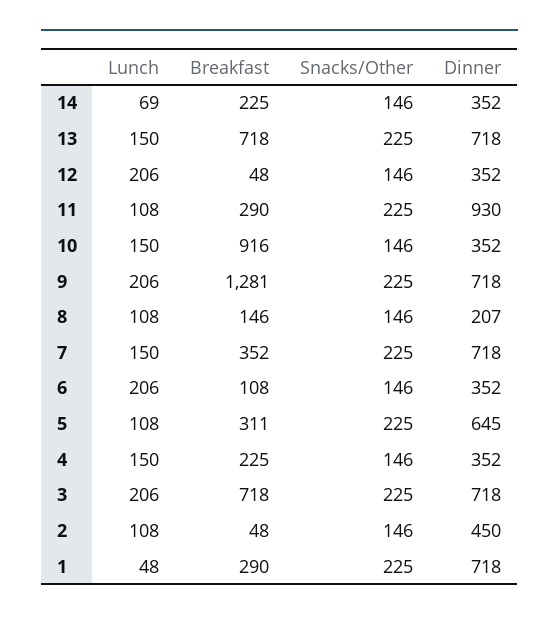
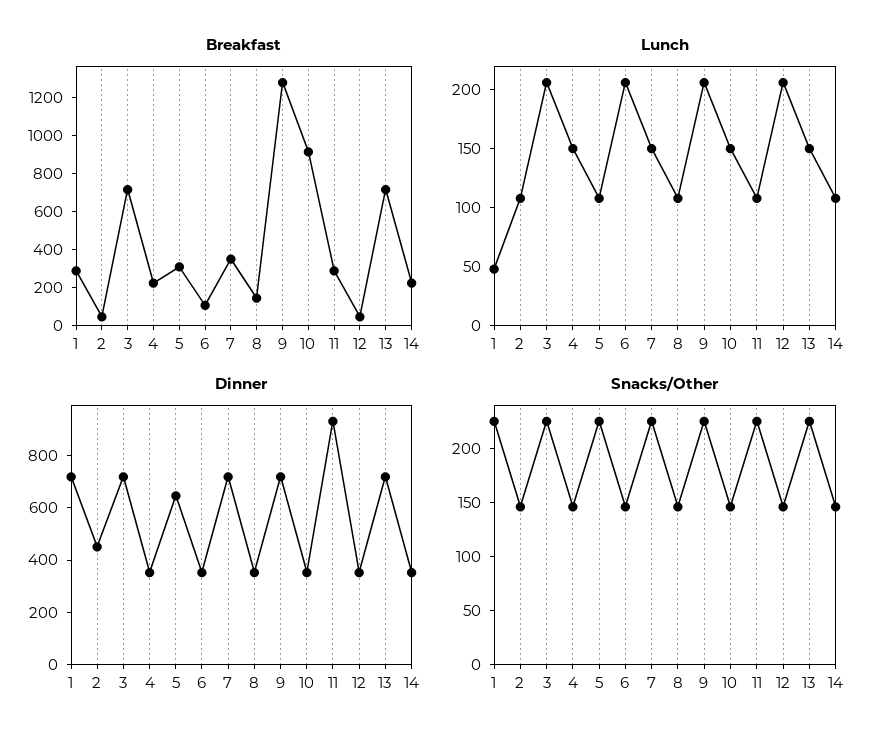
  {
    "Lunch": {
-     "14": 69,
+     "14": 110,
      "13": 150,
      "12": 206,
      "11": 108,
      "10": 150,
      "9": 206,
      "8": 108,
      "7": 150,
      "6": 206,
      "5": 108,
      "4": 150,
      "3": 206,
      "2": 108,
      "1": 48
    },
    "Breakfast": {
      "14": 225,
      "13": 718,
      "12": 48,
      "11": 290,
      "10": 916,
      "9": 1281,
      "8": 146,
      "7": 352,
      "6": 108,
      "5": 311,
      "4": 225,
      "3": 718,
      "2": 48,
      "1": 290
    },
    "Snacks/Other": {
      "14": 146,
      "13": 225,
      "12": 146,
      "11": 225,
      "10": 146,
      "9": 225,
      "8": 146,
      "7": 225,
      "6": 146,
      "5": 225,
      "4": 146,
      "3": 225,
      "2": 146,
      "1": 225
    },
    "Dinner": {
      "14": 352,
      "13": 718,
      "12": 352,
      "11": 930,
      "10": 352,
      "9": 718,
-     "8": 207,
+     "8": 350,
      "7": 718,
      "6": 352,
      "5": 645,
      "4": 352,
      "3": 718,
      "2": 450,
      "1": 718
    }
  }

